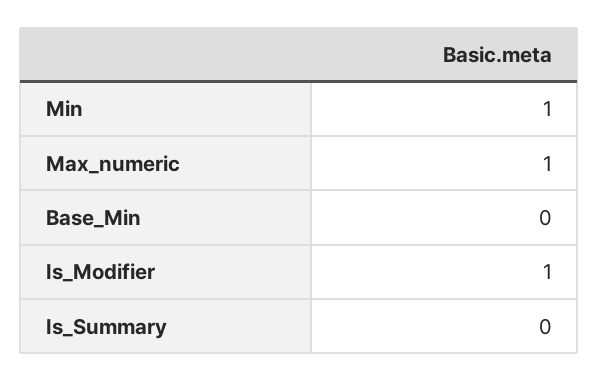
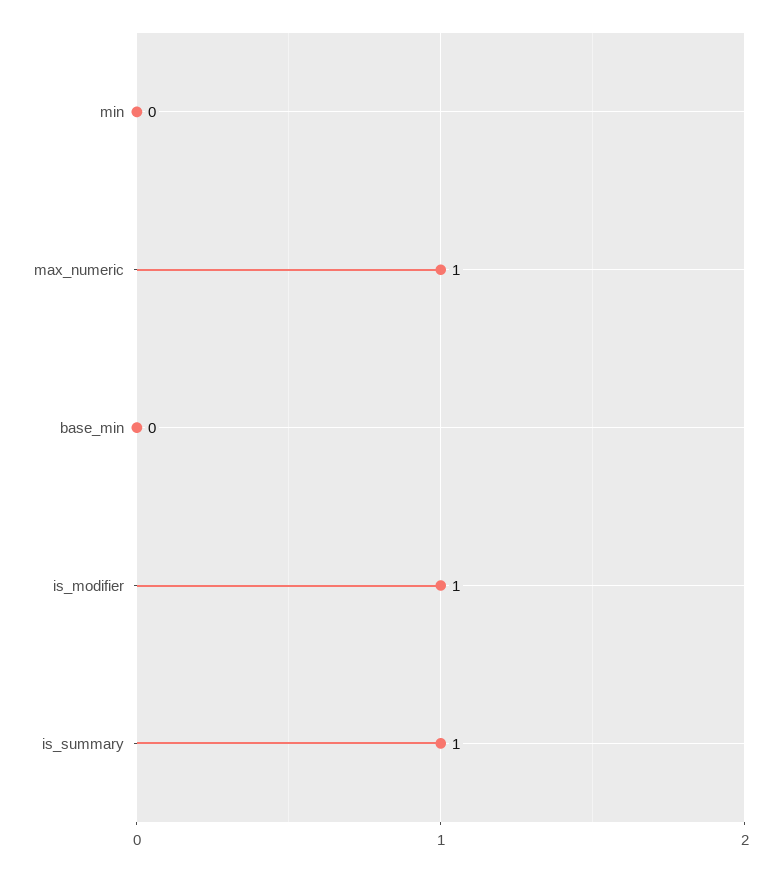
  {
-   "Min": 1,
+   "Min": 0,
    "Max_numeric": 1,
    "Base_Min": 0,
    "Is_Modifier": 1,
-   "Is_Summary": 0
+   "Is_Summary": 1
  }

